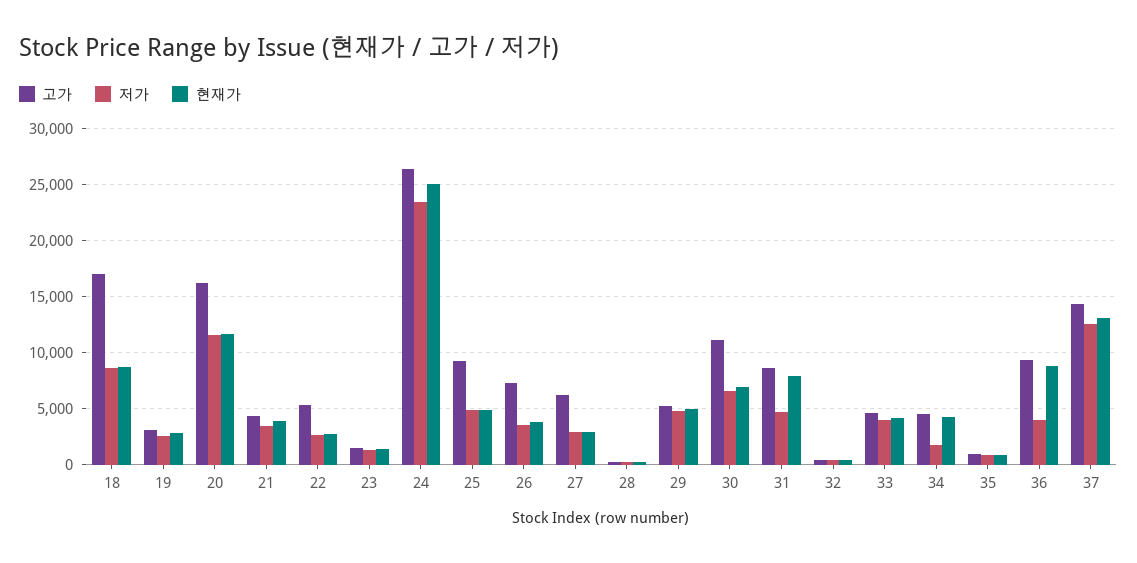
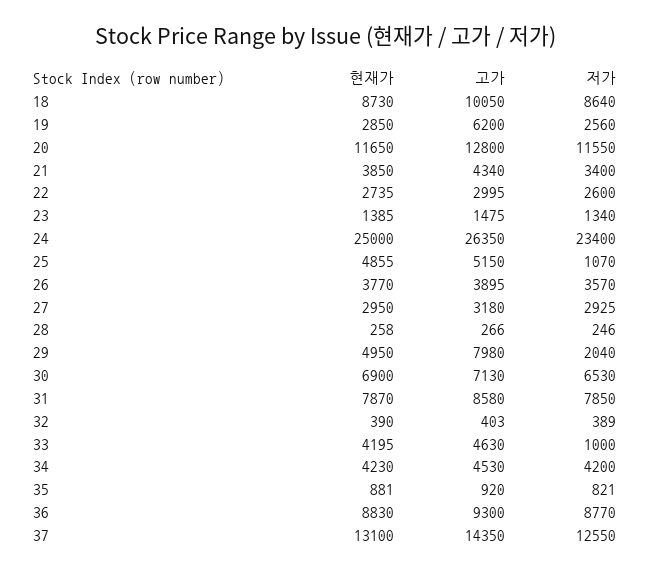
  {
    "고가": {
-     "18": 17000,
+     "18": 10050,
-     "19": 3000,
+     "19": 6200,
-     "20": 16000,
+     "20": 12800,
      "21": 4340,
-     "22": 5000,
+     "22": 2995,
      "23": 1475,
      "24": 26350,
-     "25": 9000,
+     "25": 5150,
-     "26": 7000,
+     "26": 3895,
-     "27": 6000,
+     "27": 3180,
      "28": 266,
-     "29": 5000,
+     "29": 7980,
-     "30": 11000,
+     "30": 7130,
      "31": 8580,
      "32": 403,
      "33": 4630,
      "34": 4530,
      "35": 920,
      "36": 9300,
      "37": 14350
    },
    "저가": {
      "18": 8640,
      "19": 2560,
      "20": 11550,
      "21": 3400,
      "22": 2600,
      "23": 1340,
      "24": 23400,
-     "25": 5000,
+     "25": 1070,
      "26": 3570,
      "27": 2925,
      "28": 246,
-     "29": 5000,
+     "29": 2040,
      "30": 6530,
-     "31": 5000,
+     "31": 7850,
      "32": 389,
-     "33": 4000,
+     "33": 1000,
-     "34": 2000,
+     "34": 4200,
      "35": 821,
-     "36": 4000,
+     "36": 8770,
      "37": 12550
    },
    "현재가": {
      "18": 8730,
      "19": 2850,
      "20": 11650,
      "21": 3850,
      "22": 2735,
      "23": 1385,
      "24": 25000,
      "25": 4855,
      "26": 3770,
      "27": 2950,
      "28": 258,
      "29": 4950,
      "30": 6900,
      "31": 7870,
      "32": 390,
      "33": 4195,
      "34": 4230,
      "35": 881,
      "36": 8830,
      "37": 13100
    }
  }

